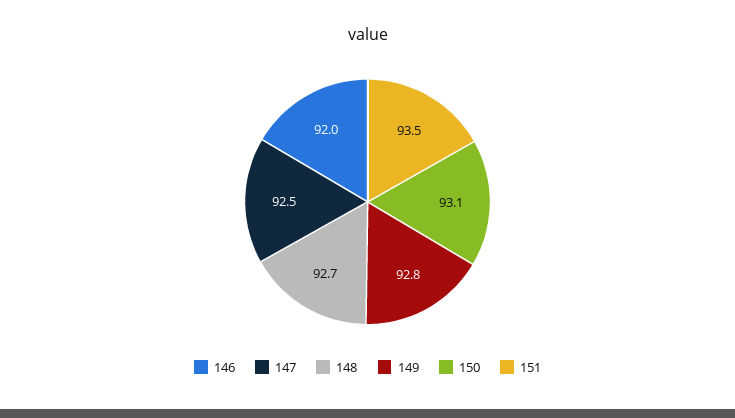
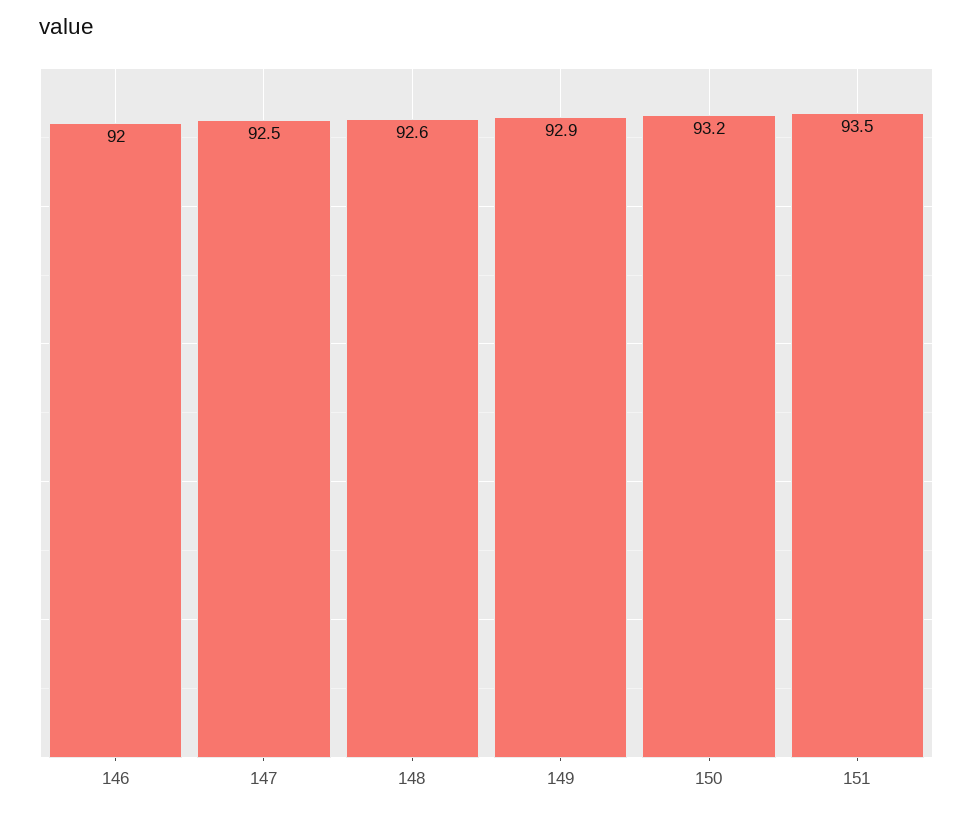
  {
    "146": 92,
    "147": 92.5,
-   "148": 92.7,
+   "148": 92.6,
-   "149": 92.8,
+   "149": 92.9,
-   "150": 93.1,
+   "150": 93.2,
    "151": 93.5
  }

